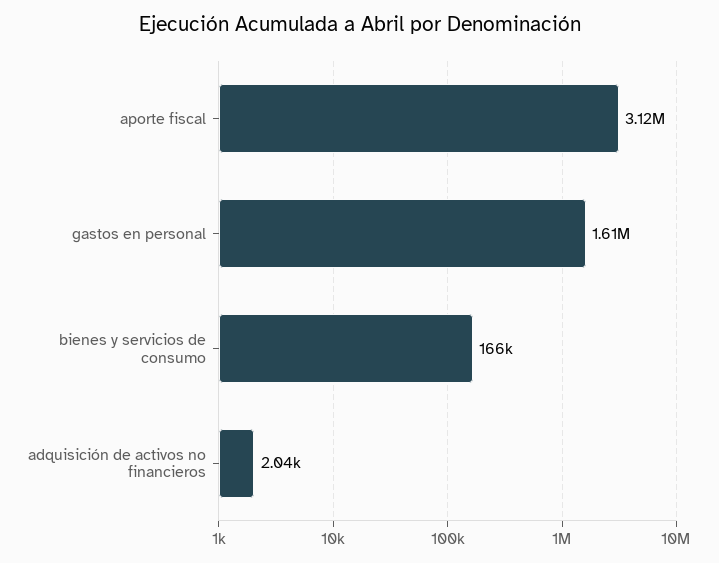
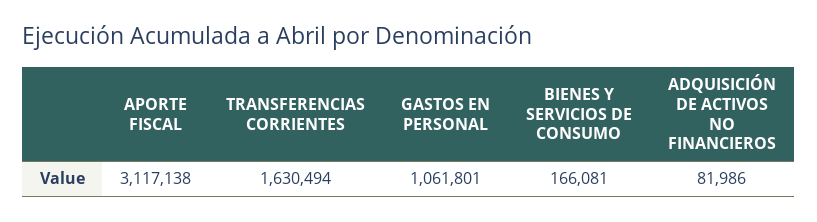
  {
    "aporte fiscal": 3117138,
-   "gastos en personal": 1610000,
+   "gastos en personal": 1061801,
    "bienes y servicios de consumo": 166081,
-   "adquisición de activos no financieros": 2040
+   "adquisición de activos no financieros": 81986,
+   "TRANSFERENCIAS CORRIENTES": 1630494
  }

